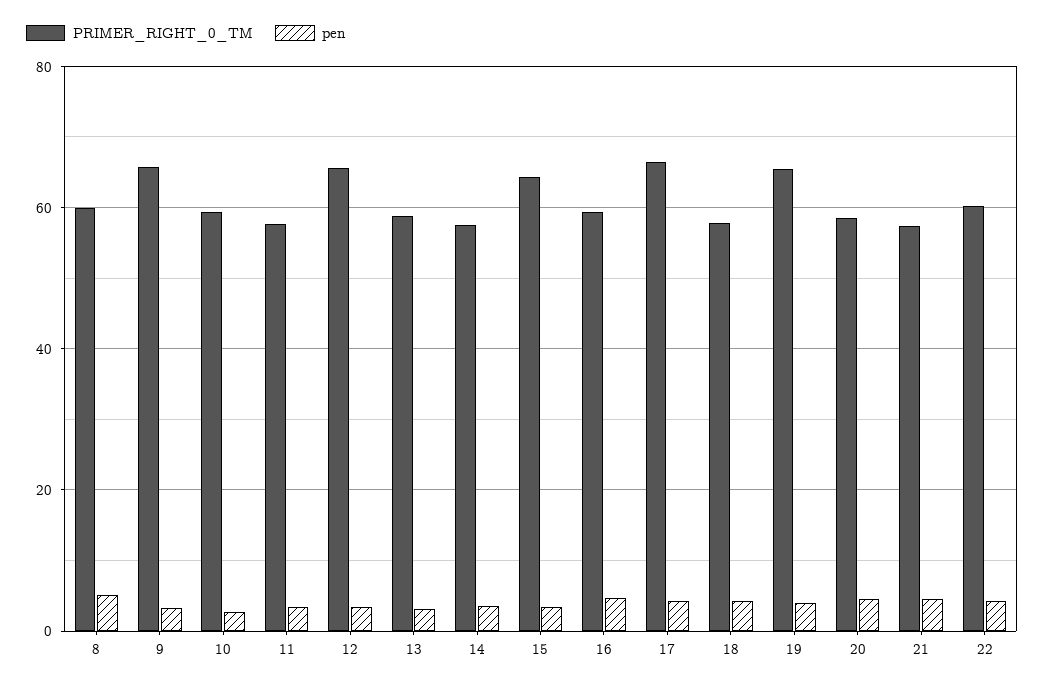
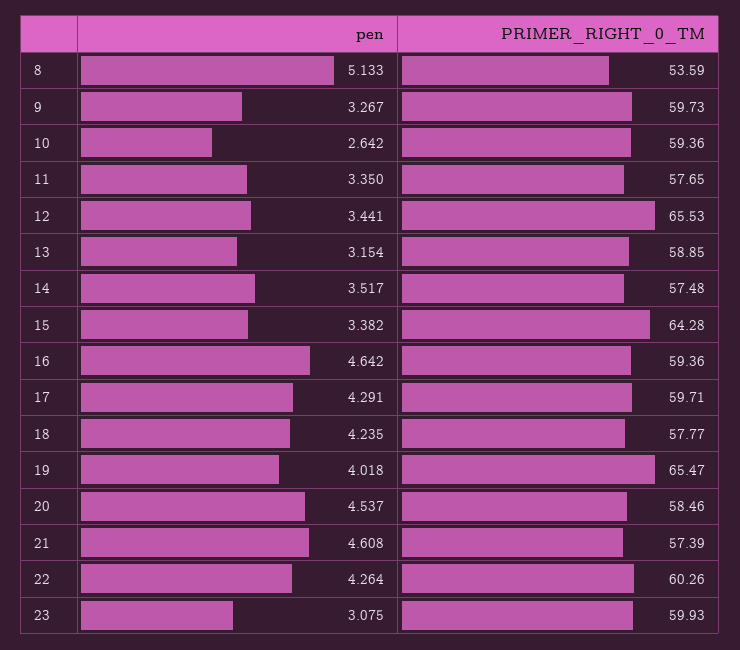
  {
    "PRIMER_RIGHT_0_TM": {
-     "8": 60,
+     "8": 53.59,
-     "9": 66,
+     "9": 59.73,
      "10": 59.36,
      "11": 57.65,
      "12": 65.53,
      "13": 58.85,
      "14": 57.48,
      "15": 64.28,
      "16": 59.36,
-     "17": 66,
+     "17": 59.71,
      "18": 57.77,
      "19": 65.47,
      "20": 58.46,
      "21": 57.39,
-     "22": 60.26
+     "22": 60.26,
+     "23": 59.93
    },
    "pen": {
      "8": 5.133,
      "9": 3.267,
      "10": 2.642,
      "11": 3.35,
      "12": 3.441,
      "13": 3.154,
      "14": 3.517,
      "15": 3.382,
      "16": 4.642,
      "17": 4.291,
      "18": 4.235,
      "19": 4.018,
      "20": 4.537,
      "21": 4.608,
-     "22": 4.264
+     "22": 4.264,
+     "23": 3.075
    }
  }

